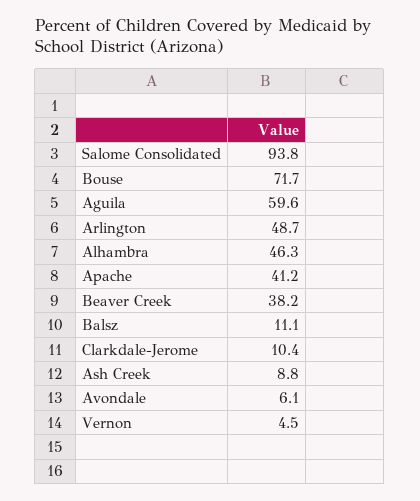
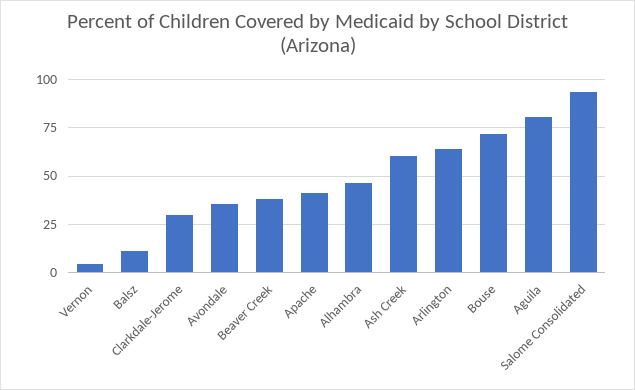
  {
    "Salome Consolidated": 93.8,
    "Bouse": 71.7,
-   "Aguila": 59.6,
+   "Aguila": 80,
-   "Arlington": 48.7,
+   "Arlington": 65,
    "Alhambra": 46.3,
    "Apache": 41.2,
    "Beaver Creek": 38.2,
    "Balsz": 11.1,
-   "Clarkdale-Jerome": 10.4,
+   "Clarkdale-Jerome": 30,
-   "Ash Creek": 8.8,
+   "Ash Creek": 60,
-   "Avondale": 6.1,
+   "Avondale": 35,
    "Vernon": 4.5
  }

